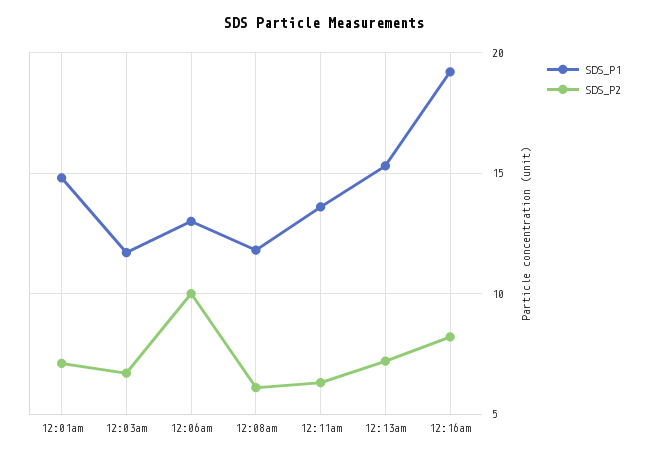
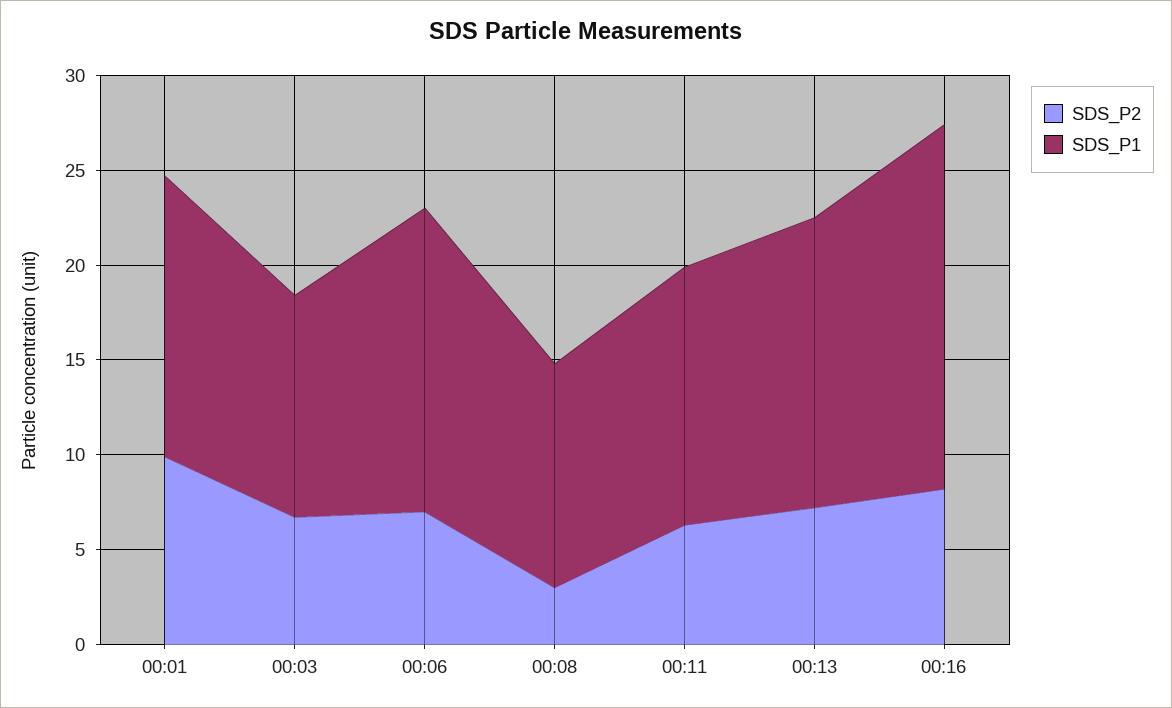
  {
    "SDS_P1": {
      "12:01am": 15,
      "12:03am": 11.5,
-     "12:06am": 13,
+     "12:06am": 16,
      "12:08am": 12,
      "12:11am": 13.5,
      "12:13am": 15.5,
      "12:16am": 19
    },
    "SDS_P2": {
-     "12:01am": 7,
+     "12:01am": 10,
      "12:03am": 6.5,
-     "12:06am": 10,
+     "12:06am": 7,
-     "12:08am": 6,
+     "12:08am": 3,
      "12:11am": 6.5,
      "12:13am": 7,
      "12:16am": 8
    }
  }

